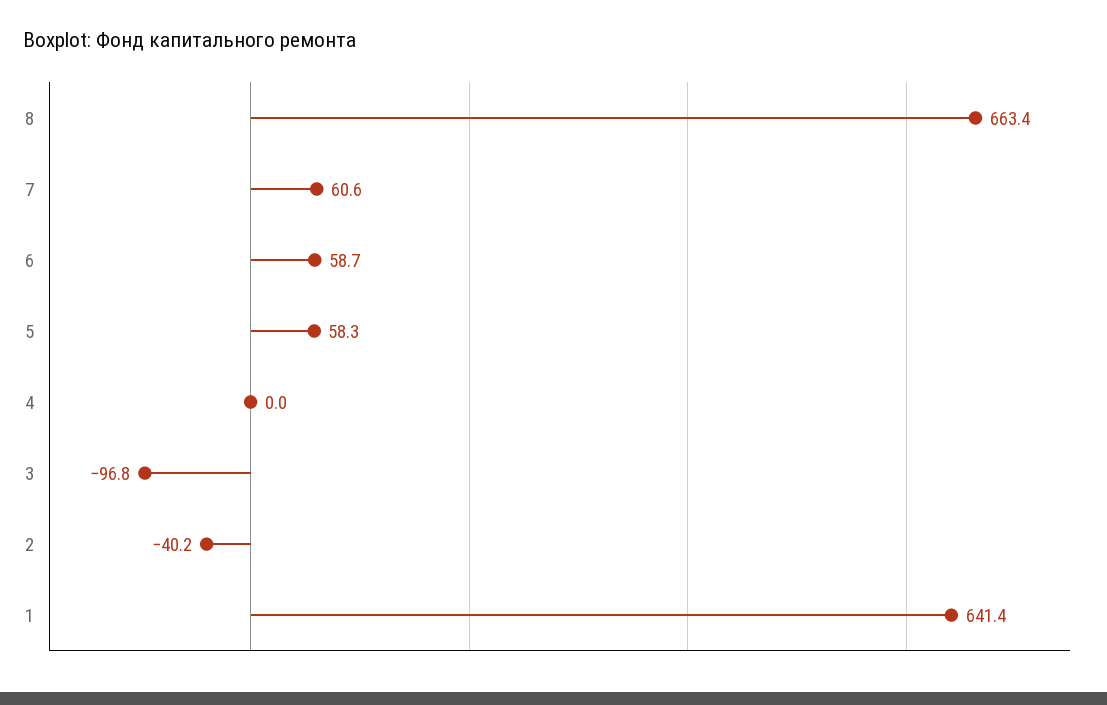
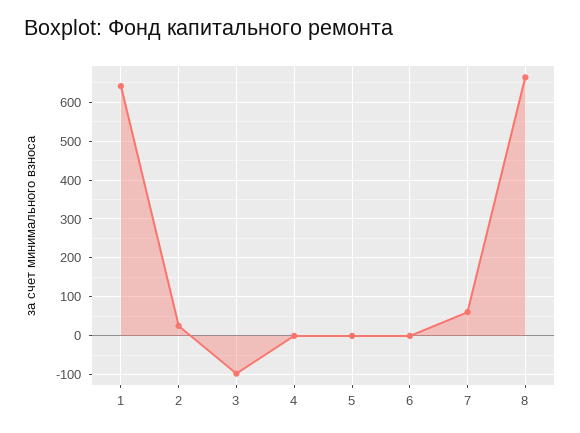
  {
    "8": 663.4,
    "7": 60.6,
-   "6": 58.7,
+   "6": 0,
-   "5": 58.3,
+   "5": 0,
    "4": 0,
    "3": -96.8,
-   "2": -40.2,
+   "2": 20,
    "1": 641.4
  }

